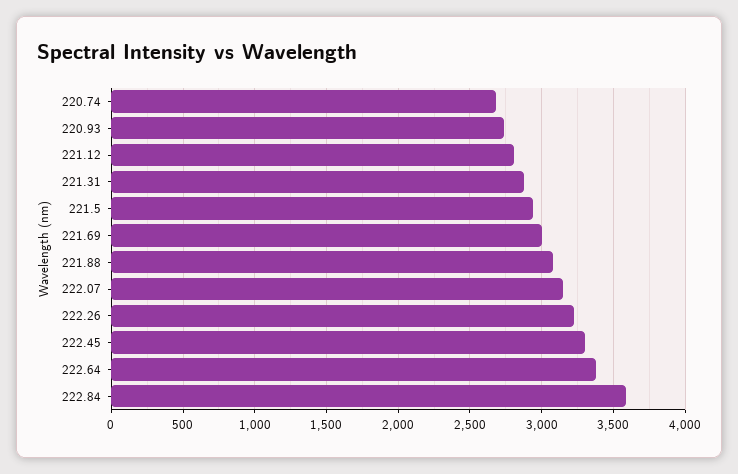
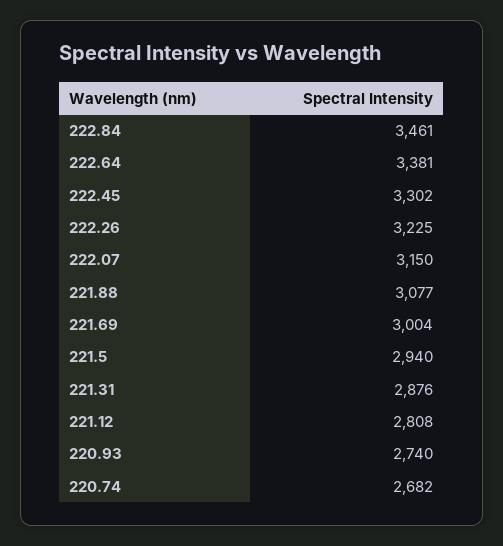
  {
    "220.74": 2682,
    "220.93": 2740,
    "221.12": 2808,
    "221.31": 2876,
    "221.5": 2940,
    "221.69": 3004,
    "221.88": 3077,
    "222.07": 3150,
    "222.26": 3225,
    "222.45": 3302,
    "222.64": 3381,
-   "222.84": 3600
+   "222.84": 3461
  }

